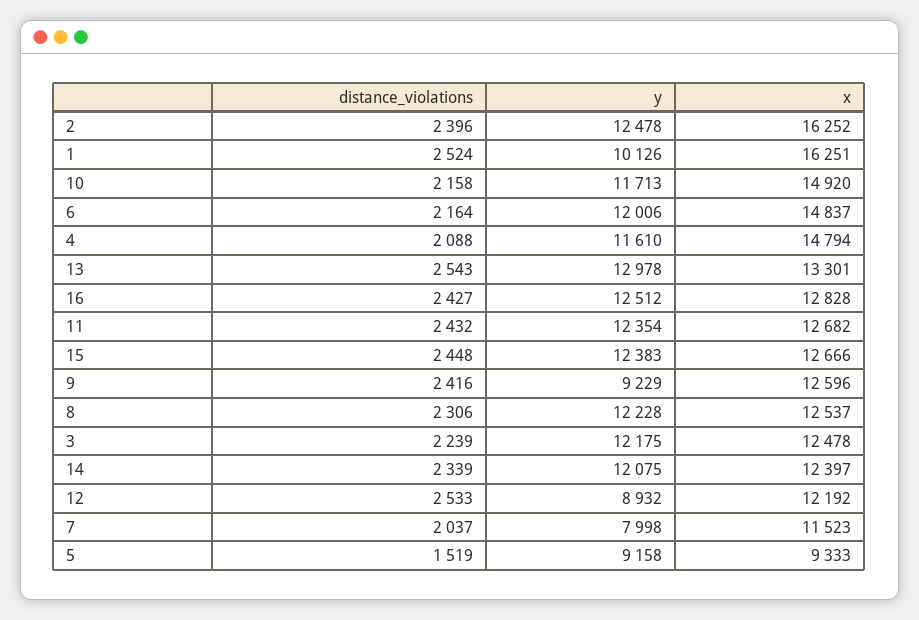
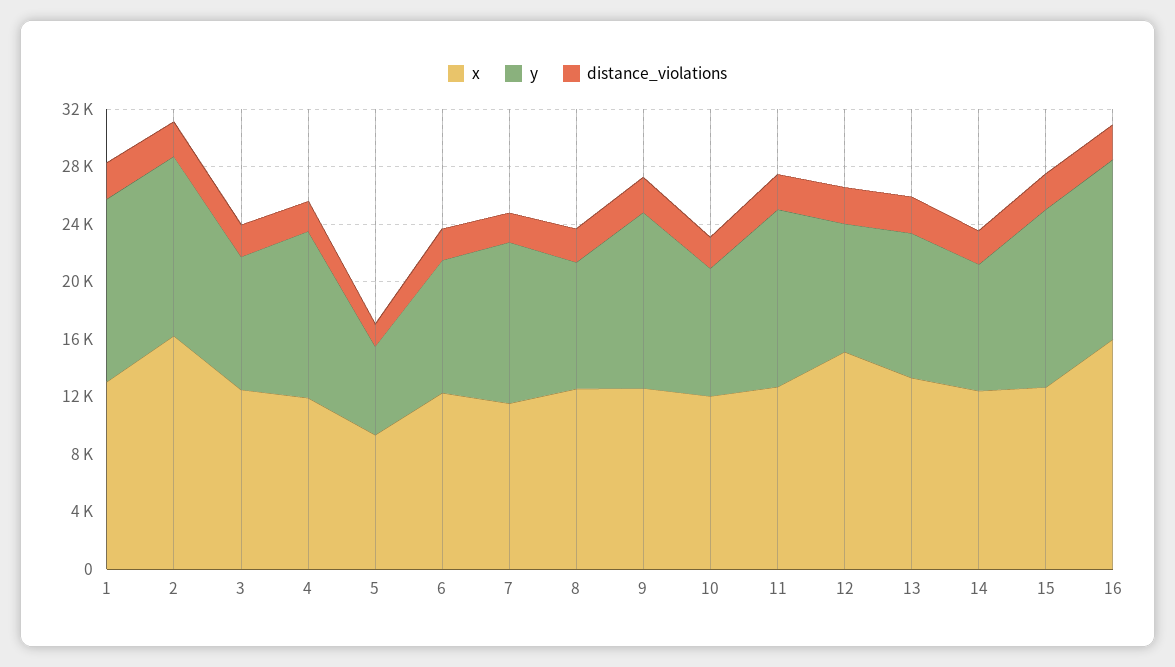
  {
    "distance_violations": {
      "2": 2396,
      "1": 2524,
      "10": 2158,
      "6": 2164,
      "4": 2088,
      "13": 2543,
      "16": 2427,
      "11": 2432,
      "15": 2448,
      "9": 2416,
      "8": 2306,
      "3": 2239,
      "14": 2339,
      "12": 2533,
      "7": 2037,
      "5": 1519
    },
    "y": {
      "2": 12478,
-     "1": 10126,
+     "1": 13000,
-     "10": 11713,
+     "10": 9000,
-     "6": 12006,
+     "6": 9000,
      "4": 11610,
-     "13": 12978,
+     "13": 10000,
      "16": 12512,
      "11": 12354,
      "15": 12383,
-     "9": 9229,
+     "9": 12000,
-     "8": 12228,
+     "8": 9000,
-     "3": 12175,
+     "3": 9000,
-     "14": 12075,
+     "14": 9000,
      "12": 8932,
-     "7": 7998,
+     "7": 11000,
-     "5": 9158
+     "5": 6000
    },
    "x": {
      "2": 16252,
-     "1": 16251,
+     "1": 13000,
-     "10": 14920,
+     "10": 12000,
-     "6": 14837,
+     "6": 12000,
-     "4": 14794,
+     "4": 12000,
      "13": 13301,
-     "16": 12828,
+     "16": 16000,
      "11": 12682,
      "15": 12666,
      "9": 12596,
      "8": 12537,
      "3": 12478,
      "14": 12397,
-     "12": 12192,
+     "12": 15000,
      "7": 11523,
      "5": 9333
    }
  }

